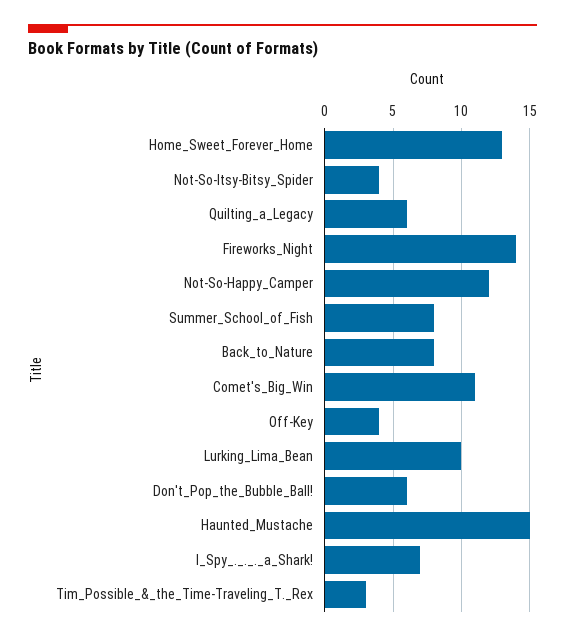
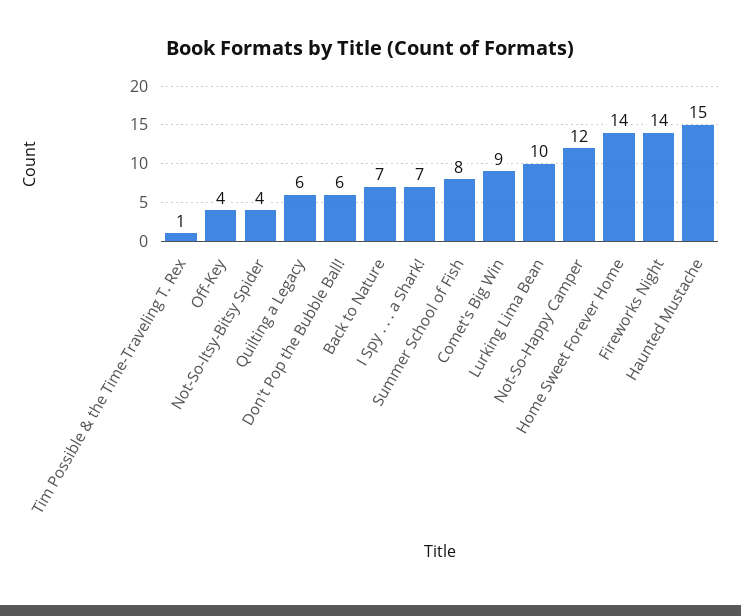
  {
-   "Home_Sweet_Forever_Home": 13,
+   "Home_Sweet_Forever_Home": 14,
    "Not-So-Itsy-Bitsy_Spider": 4,
    "Quilting_a_Legacy": 6,
    "Fireworks_Night": 14,
    "Not-So-Happy_Camper": 12,
    "Summer_School_of_Fish": 8,
-   "Back_to_Nature": 8,
+   "Back_to_Nature": 7,
-   "Comet's_Big_Win": 11,
+   "Comet's_Big_Win": 9,
    "Off-Key": 4,
    "Lurking_Lima_Bean": 10,
    "Don't_Pop_the_Bubble_Ball!": 6,
    "Haunted_Mustache": 15,
    "I_Spy_._._._a_Shark!": 7,
-   "Tim_Possible_&_the_Time-Traveling_T._Rex": 3
+   "Tim_Possible_&_the_Time-Traveling_T._Rex": 1
  }

